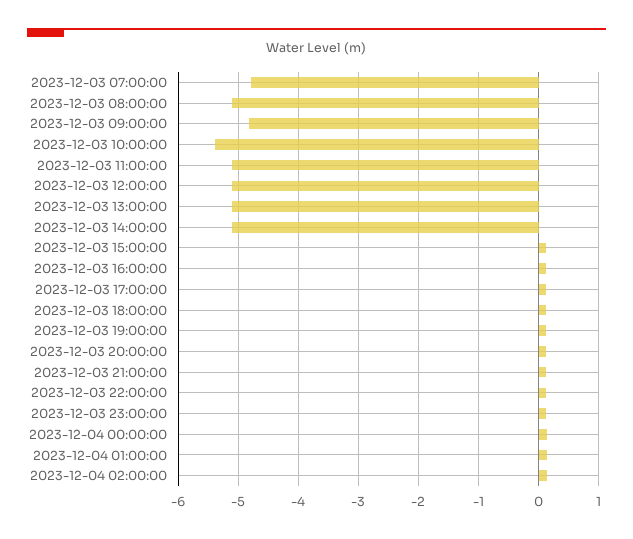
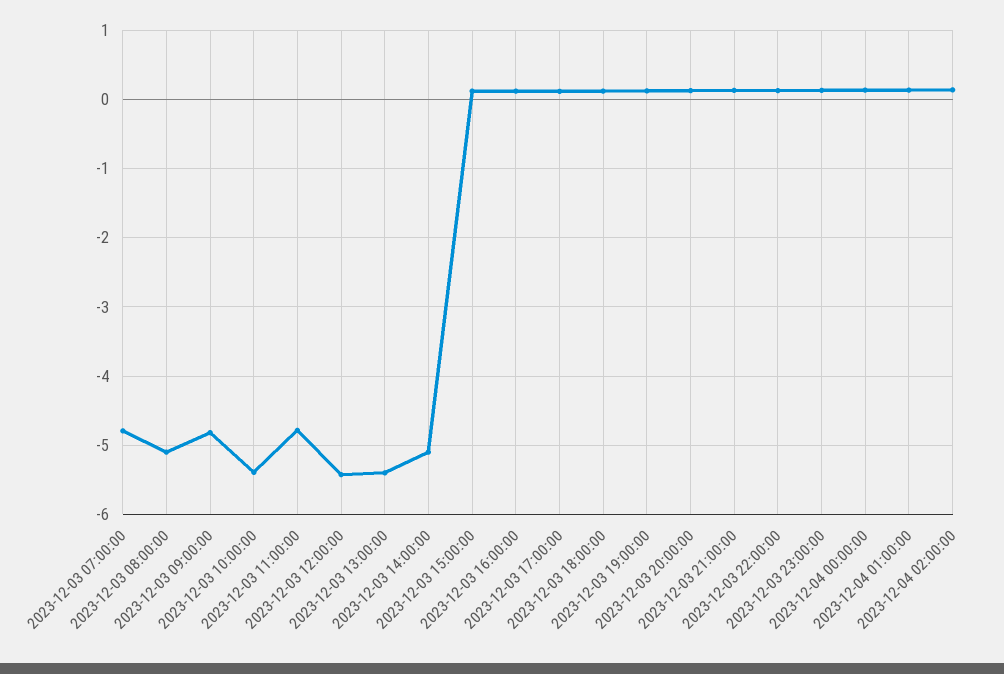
  {
    "2023-12-03 07:00:00": -4.8,
    "2023-12-03 08:00:00": -5.1,
    "2023-12-03 09:00:00": -4.8,
    "2023-12-03 10:00:00": -5.4,
-   "2023-12-03 11:00:00": -5.1,
+   "2023-12-03 11:00:00": -4.8,
-   "2023-12-03 12:00:00": -5.1,
+   "2023-12-03 12:00:00": -5.4,
-   "2023-12-03 13:00:00": -5.1,
+   "2023-12-03 13:00:00": -5.4,
    "2023-12-03 14:00:00": -5.1,
    "2023-12-03 15:00:00": 0.1,
    "2023-12-03 16:00:00": 0.1,
    "2023-12-03 17:00:00": 0.1,
    "2023-12-03 18:00:00": 0.1,
    "2023-12-03 19:00:00": 0.1,
    "2023-12-03 20:00:00": 0.1,
    "2023-12-03 21:00:00": 0.1,
    "2023-12-03 22:00:00": 0.1,
    "2023-12-03 23:00:00": 0.1,
    "2023-12-04 00:00:00": 0.1,
    "2023-12-04 01:00:00": 0.1,
    "2023-12-04 02:00:00": 0.1
  }

